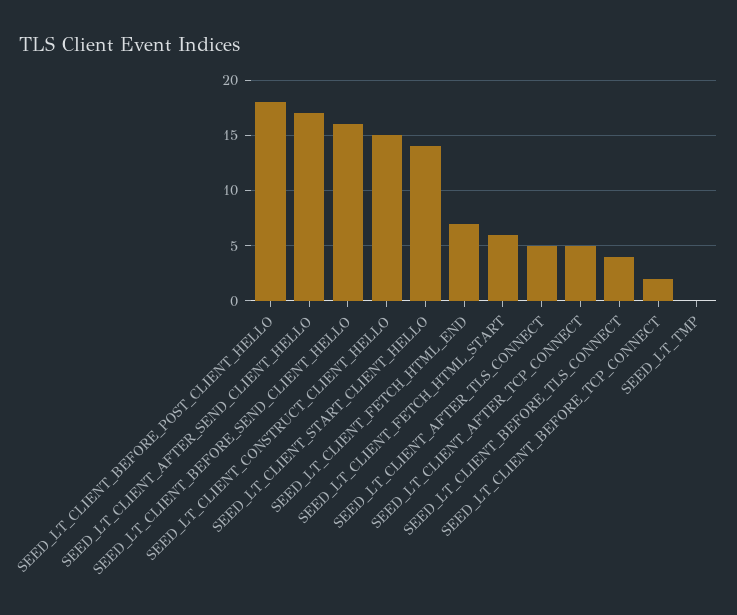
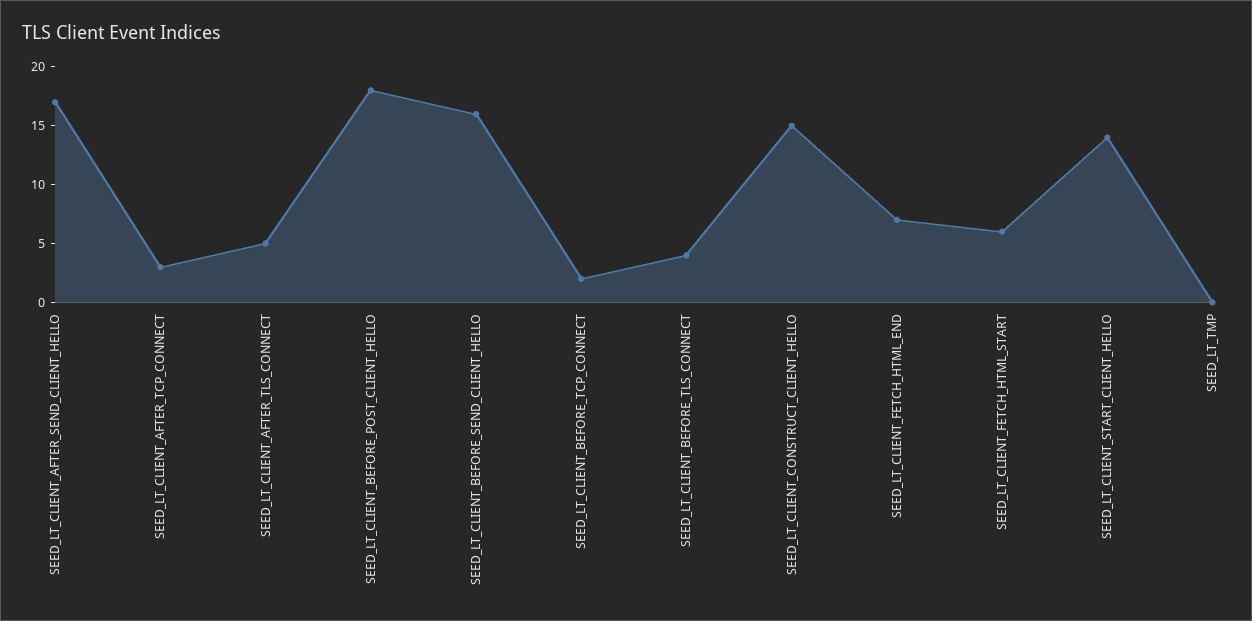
  {
    "SEED_LT_CLIENT_BEFORE_POST_CLIENT_HELLO": 18,
    "SEED_LT_CLIENT_AFTER_SEND_CLIENT_HELLO": 17,
    "SEED_LT_CLIENT_BEFORE_SEND_CLIENT_HELLO": 16,
    "SEED_LT_CLIENT_CONSTRUCT_CLIENT_HELLO": 15,
    "SEED_LT_CLIENT_START_CLIENT_HELLO": 14,
    "SEED_LT_CLIENT_FETCH_HTML_END": 7,
    "SEED_LT_CLIENT_FETCH_HTML_START": 6,
    "SEED_LT_CLIENT_AFTER_TLS_CONNECT": 5,
-   "SEED_LT_CLIENT_AFTER_TCP_CONNECT": 5,
+   "SEED_LT_CLIENT_AFTER_TCP_CONNECT": 3,
    "SEED_LT_CLIENT_BEFORE_TLS_CONNECT": 4,
    "SEED_LT_CLIENT_BEFORE_TCP_CONNECT": 2,
    "SEED_LT_TMP": 0
  }

